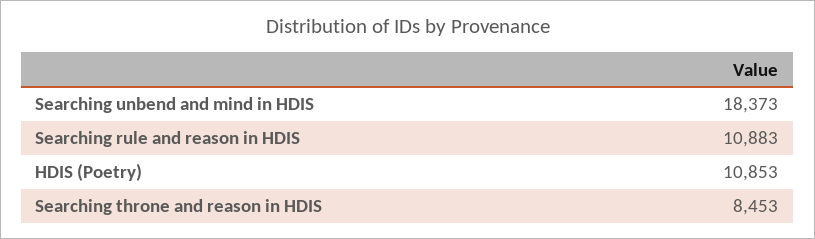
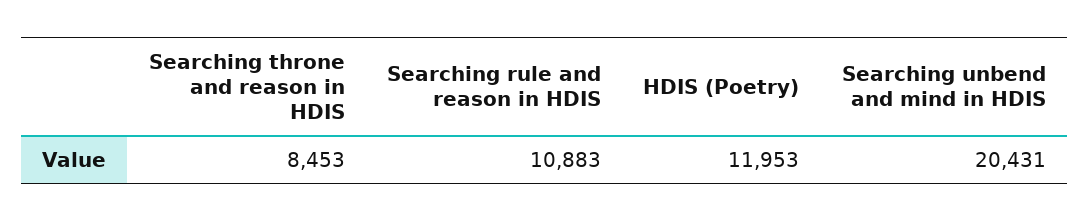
  {
-   "Searching unbend and mind in HDIS": 18373,
+   "Searching unbend and mind in HDIS": 20431,
    "Searching rule and reason in HDIS": 10883,
-   "HDIS (Poetry)": 10853,
+   "HDIS (Poetry)": 11953,
    "Searching throne and reason in HDIS": 8453
  }

